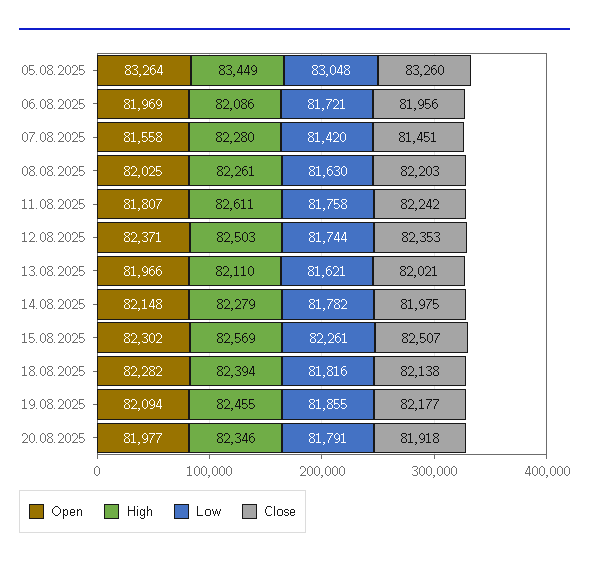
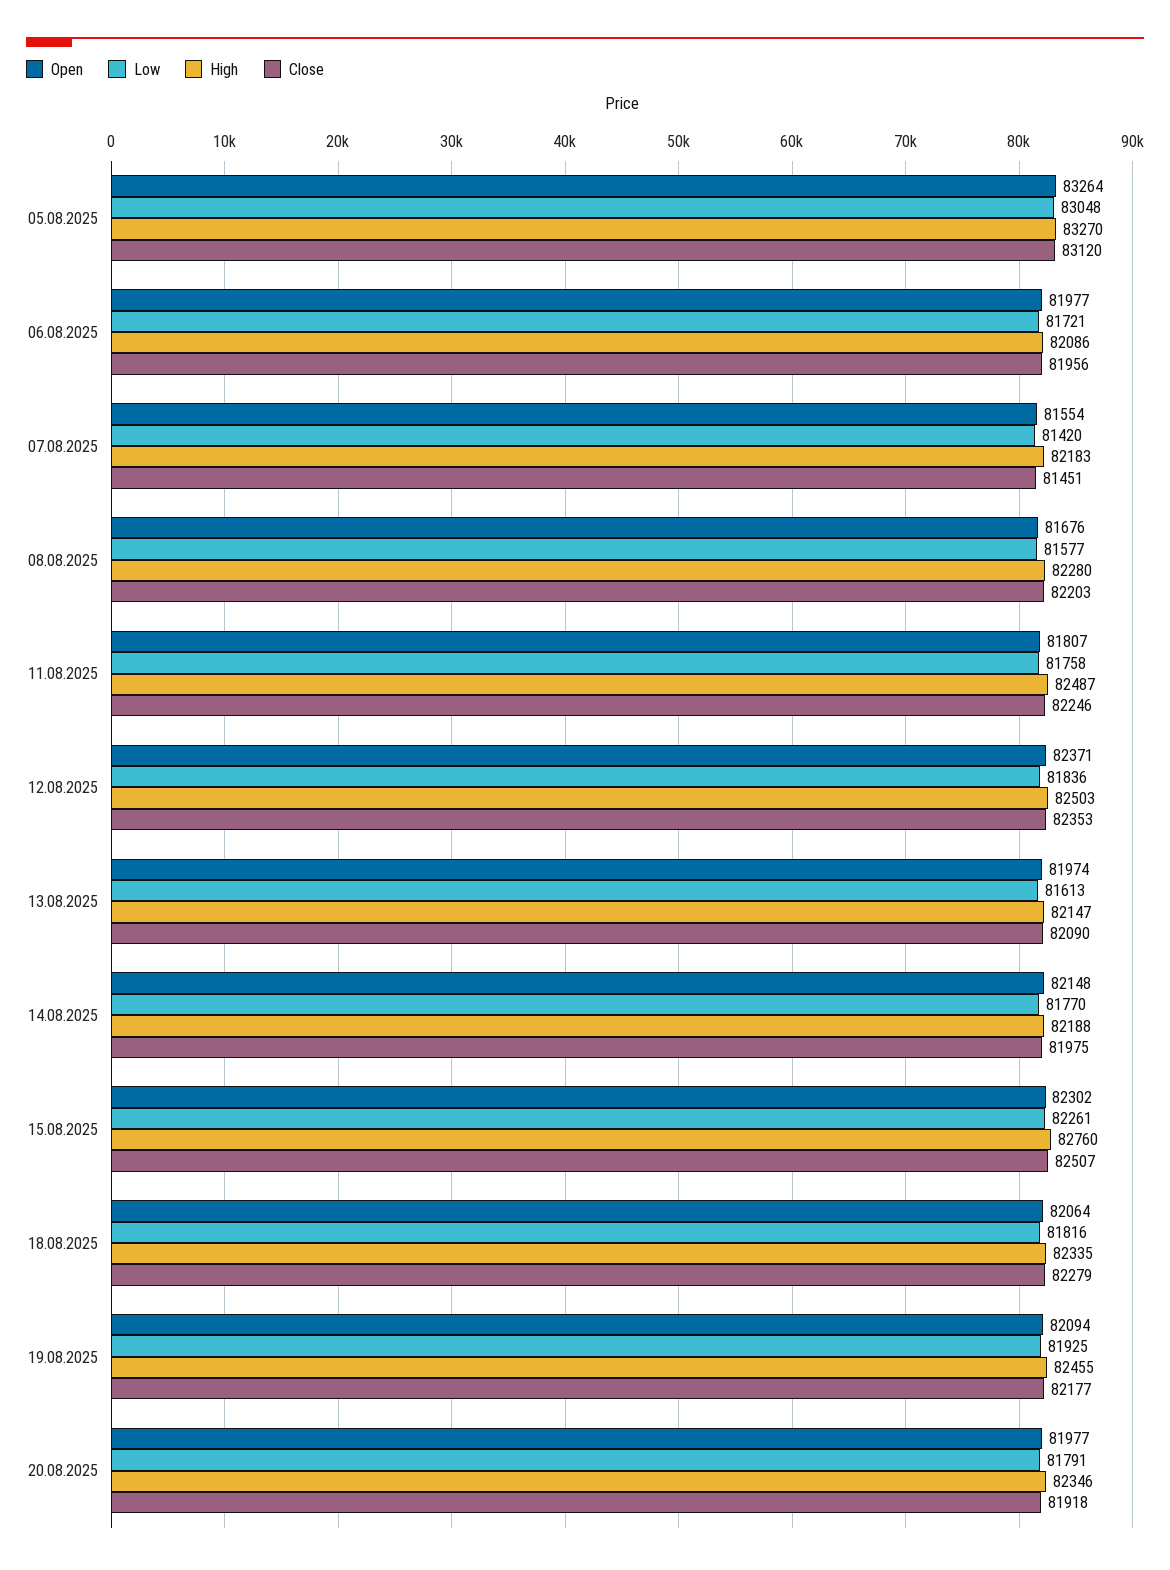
  {
    "Open": {
      "05.08.2025": 83264,
-     "06.08.2025": 81969,
+     "06.08.2025": 81977,
-     "07.08.2025": 81558,
+     "07.08.2025": 81554,
-     "08.08.2025": 82025,
+     "08.08.2025": 81676,
      "11.08.2025": 81807,
      "12.08.2025": 82371,
-     "13.08.2025": 81966,
+     "13.08.2025": 81974,
      "14.08.2025": 82148,
      "15.08.2025": 82302,
-     "18.08.2025": 82282,
+     "18.08.2025": 82064,
      "19.08.2025": 82094,
      "20.08.2025": 81977
    },
    "High": {
-     "05.08.2025": 83449,
+     "05.08.2025": 83270,
      "06.08.2025": 82086,
-     "07.08.2025": 82280,
+     "07.08.2025": 82183,
-     "08.08.2025": 82261,
+     "08.08.2025": 82280,
-     "11.08.2025": 82611,
+     "11.08.2025": 82487,
      "12.08.2025": 82503,
-     "13.08.2025": 82110,
+     "13.08.2025": 82147,
-     "14.08.2025": 82279,
+     "14.08.2025": 82188,
-     "15.08.2025": 82569,
+     "15.08.2025": 82760,
-     "18.08.2025": 82394,
+     "18.08.2025": 82335,
      "19.08.2025": 82455,
      "20.08.2025": 82346
    },
    "Low": {
      "05.08.2025": 83048,
      "06.08.2025": 81721,
      "07.08.2025": 81420,
-     "08.08.2025": 81630,
+     "08.08.2025": 81577,
      "11.08.2025": 81758,
-     "12.08.2025": 81744,
+     "12.08.2025": 81836,
-     "13.08.2025": 81621,
+     "13.08.2025": 81613,
-     "14.08.2025": 81782,
+     "14.08.2025": 81770,
      "15.08.2025": 82261,
      "18.08.2025": 81816,
-     "19.08.2025": 81855,
+     "19.08.2025": 81925,
      "20.08.2025": 81791
    },
    "Close": {
-     "05.08.2025": 83260,
+     "05.08.2025": 83120,
      "06.08.2025": 81956,
      "07.08.2025": 81451,
      "08.08.2025": 82203,
-     "11.08.2025": 82242,
+     "11.08.2025": 82246,
      "12.08.2025": 82353,
-     "13.08.2025": 82021,
+     "13.08.2025": 82090,
      "14.08.2025": 81975,
      "15.08.2025": 82507,
-     "18.08.2025": 82138,
+     "18.08.2025": 82279,
      "19.08.2025": 82177,
      "20.08.2025": 81918
    }
  }

